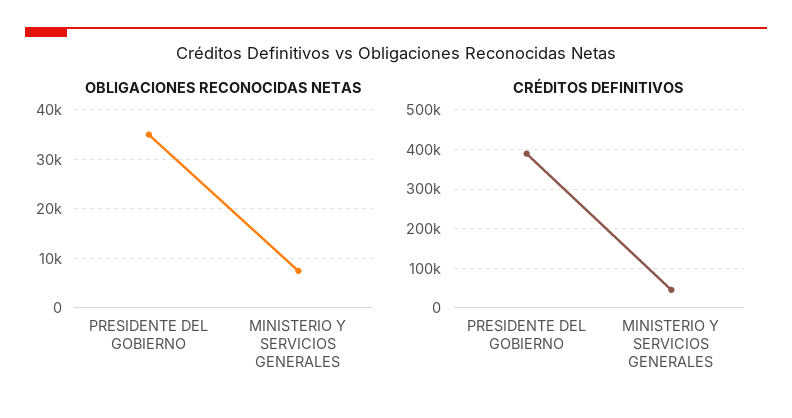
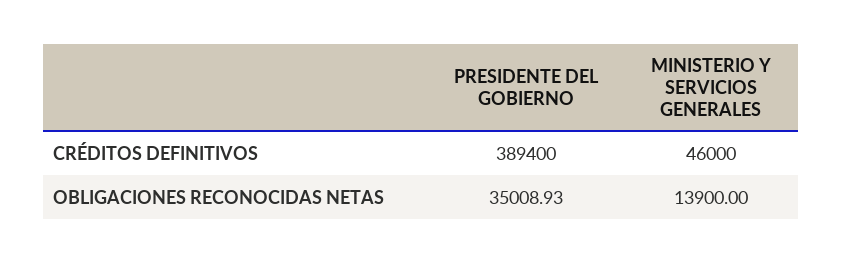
  {
    "OBLIGACIONES RECONOCIDAS NETAS": {
      "PRESIDENTE DEL GOBIERNO": 35008.93,
-     "MINISTERIO Y SERVICIOS GENERALES": 8000
+     "MINISTERIO Y SERVICIOS GENERALES": 13900
    },
    "CRÉDITOS DEFINITIVOS": {
      "PRESIDENTE DEL GOBIERNO": 389400,
      "MINISTERIO Y SERVICIOS GENERALES": 46000
    }
  }

